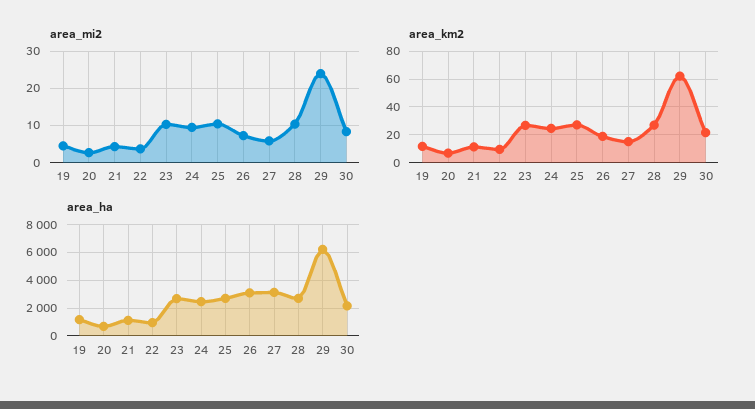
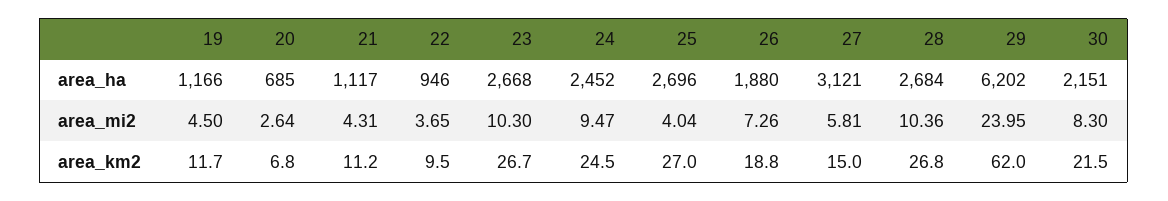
  {
    "area_mi2": {
      "19": 4.5,
      "20": 2.64,
      "21": 4.31,
      "22": 3.65,
      "23": 10.3,
      "24": 9.47,
-     "25": 10,
+     "25": 4.04,
      "26": 7.26,
      "27": 5.81,
      "28": 10.36,
      "29": 23.95,
      "30": 8.3
    },
    "area_km2": {
      "19": 11.7,
      "20": 6.8,
      "21": 11.2,
      "22": 9.5,
      "23": 26.7,
      "24": 24.5,
      "25": 27,
      "26": 18.8,
      "27": 15,
      "28": 26.8,
      "29": 62,
      "30": 21.5
    },
    "area_ha": {
      "19": 1166,
      "20": 685,
      "21": 1117,
      "22": 946,
      "23": 2668,
      "24": 2452,
      "25": 2696,
-     "26": 3000,
+     "26": 1880,
      "27": 3121,
      "28": 2684,
      "29": 6202,
      "30": 2151
    }
  }

